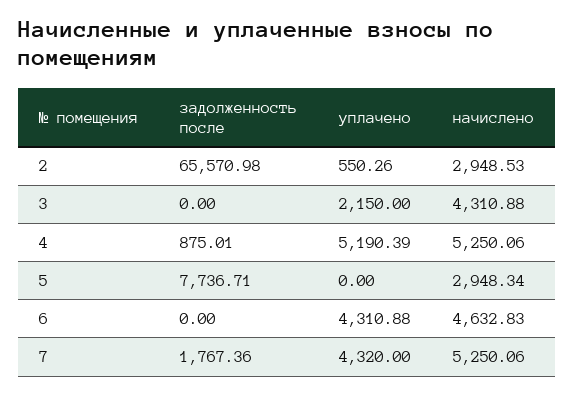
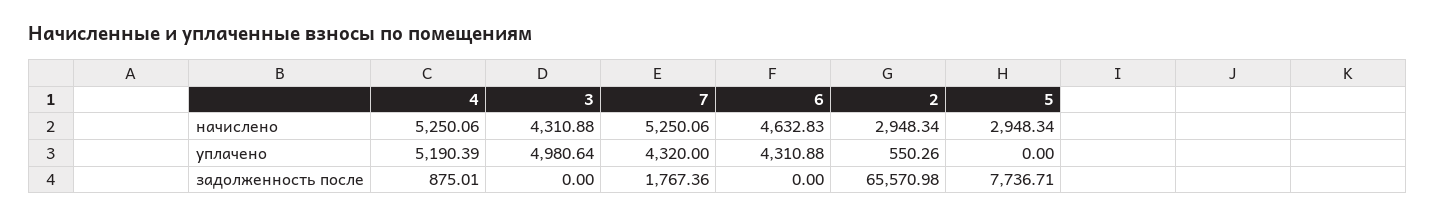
  {
    "задолженность после": {
      "2": 65570.98,
      "3": 0,
      "4": 875.01,
      "5": 7736.71,
      "6": 0,
      "7": 1767.36
    },
    "уплачено": {
      "2": 550.26,
-     "3": 2150,
+     "3": 4980.64,
      "4": 5190.39,
      "5": 0,
      "6": 4310.88,
      "7": 4320
    },
    "начислено": {
-     "2": 2948.53,
+     "2": 2948.34,
      "3": 4310.88,
      "4": 5250.06,
      "5": 2948.34,
      "6": 4632.83,
      "7": 5250.06
    }
  }

